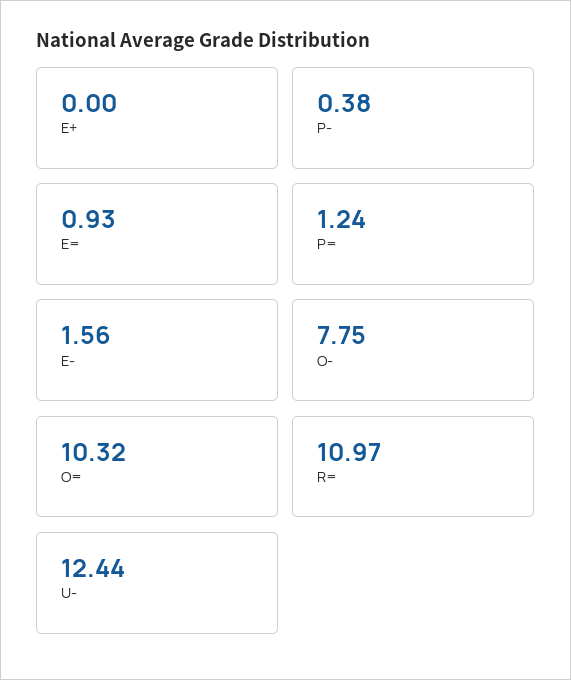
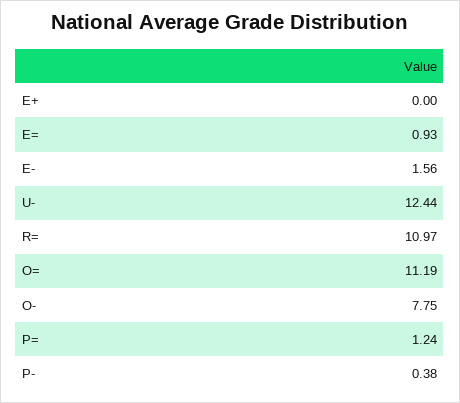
  {
    "E+": 0,
    "P-": 0.38,
    "E=": 0.93,
    "P=": 1.24,
    "E-": 1.56,
    "O-": 7.75,
-   "O=": 10.32,
+   "O=": 11.19,
    "R=": 10.97,
    "U-": 12.44
  }

